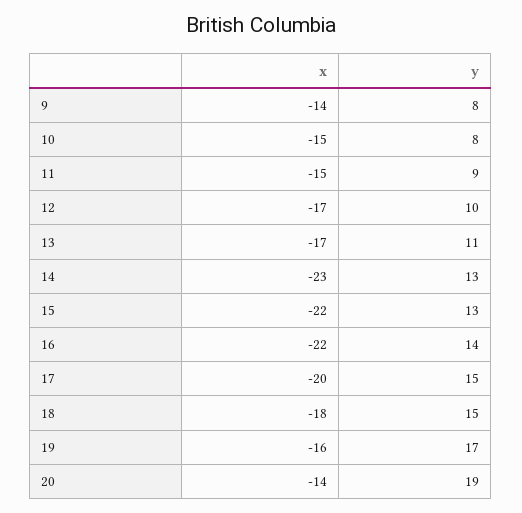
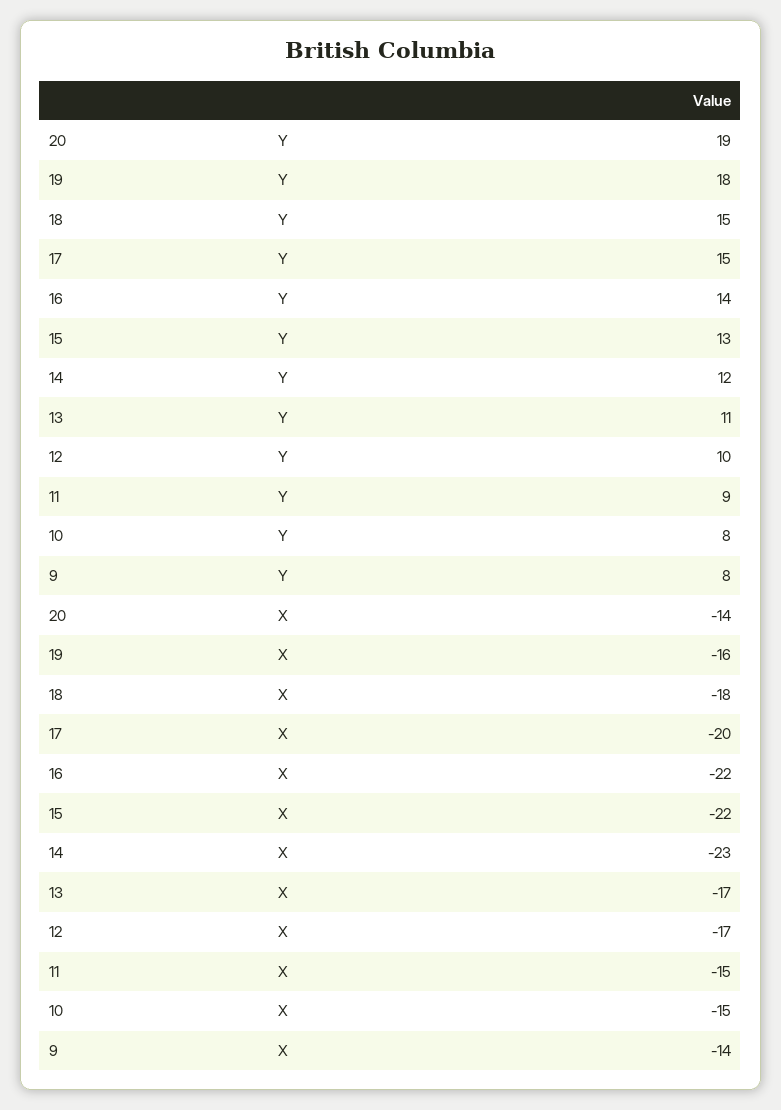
  {
    "x": {
      "9": -14,
      "10": -15,
      "11": -15,
      "12": -17,
      "13": -17,
      "14": -23,
      "15": -22,
      "16": -22,
      "17": -20,
      "18": -18,
      "19": -16,
      "20": -14
    },
    "y": {
      "9": 8,
      "10": 8,
      "11": 9,
      "12": 10,
      "13": 11,
-     "14": 13,
+     "14": 12,
      "15": 13,
      "16": 14,
      "17": 15,
      "18": 15,
-     "19": 17,
+     "19": 18,
      "20": 19
    }
  }

